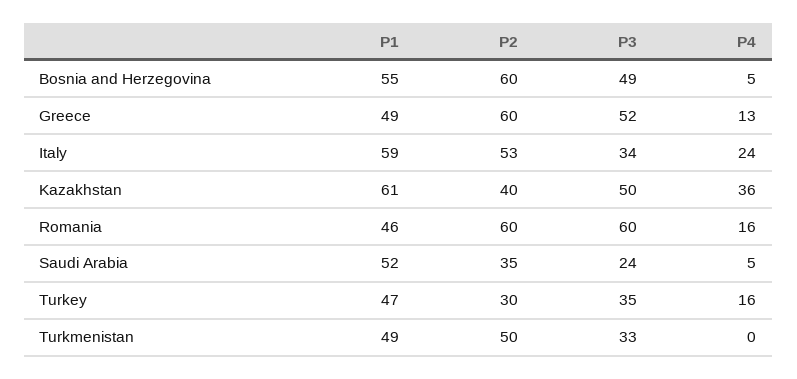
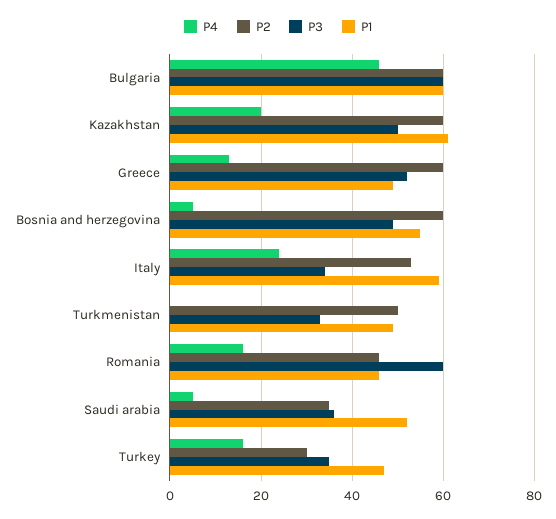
  {
    "P1": {
      "Bosnia and Herzegovina": 55,
      "Greece": 49,
      "Italy": 59,
      "Kazakhstan": 61,
      "Romania": 46,
      "Saudi Arabia": 52,
      "Turkey": 47,
-     "Turkmenistan": 49
+     "Turkmenistan": 49,
+     "Bulgaria": 60
    },
    "P2": {
      "Bosnia and Herzegovina": 60,
      "Greece": 60,
      "Italy": 53,
-     "Kazakhstan": 40,
+     "Kazakhstan": 60,
-     "Romania": 60,
+     "Romania": 45,
      "Saudi Arabia": 35,
      "Turkey": 30,
-     "Turkmenistan": 50
+     "Turkmenistan": 50,
+     "Bulgaria": 60
    },
    "P3": {
      "Bosnia and Herzegovina": 49,
      "Greece": 52,
      "Italy": 34,
      "Kazakhstan": 50,
      "Romania": 60,
-     "Saudi Arabia": 24,
+     "Saudi Arabia": 35,
      "Turkey": 35,
-     "Turkmenistan": 33
+     "Turkmenistan": 33,
+     "Bulgaria": 60
    },
    "P4": {
      "Bosnia and Herzegovina": 5,
      "Greece": 13,
      "Italy": 24,
-     "Kazakhstan": 36,
+     "Kazakhstan": 20,
      "Romania": 16,
      "Saudi Arabia": 5,
      "Turkey": 16,
-     "Turkmenistan": 0
+     "Turkmenistan": 0,
+     "Bulgaria": 45
    }
  }

